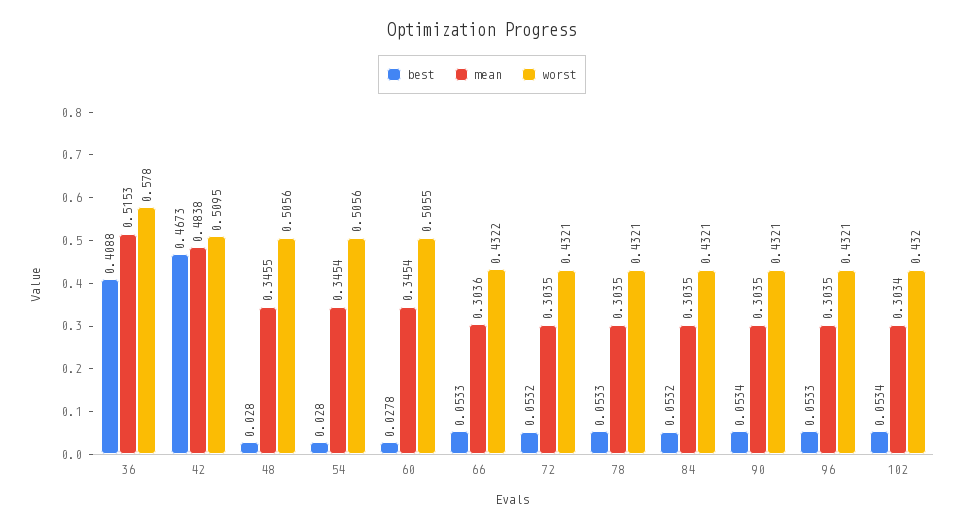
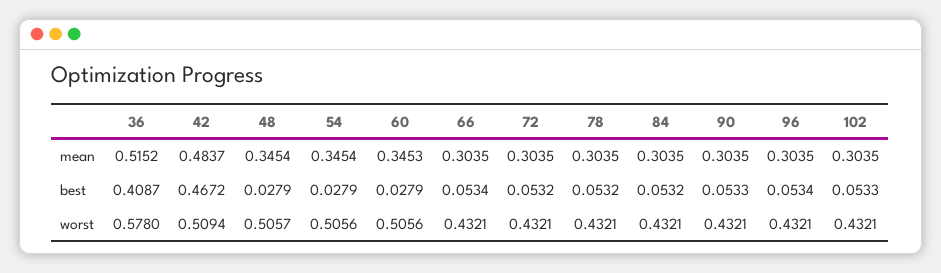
  {
    "best": {
-     "36": 0.4088,
+     "36": 0.4087,
-     "42": 0.4673,
+     "42": 0.4672,
-     "48": 0.028,
+     "48": 0.0279,
-     "54": 0.028,
+     "54": 0.0279,
-     "60": 0.0278,
+     "60": 0.0279,
-     "66": 0.0533,
+     "66": 0.0534,
      "72": 0.0532,
-     "78": 0.0533,
+     "78": 0.0532,
      "84": 0.0532,
-     "90": 0.0534,
+     "90": 0.0533,
-     "96": 0.0533,
+     "96": 0.0534,
-     "102": 0.0534
+     "102": 0.0533
    },
    "mean": {
-     "36": 0.5153,
+     "36": 0.5152,
-     "42": 0.4838,
+     "42": 0.4837,
-     "48": 0.3455,
+     "48": 0.3454,
      "54": 0.3454,
-     "60": 0.3454,
+     "60": 0.3453,
-     "66": 0.3036,
+     "66": 0.3035,
      "72": 0.3035,
      "78": 0.3035,
      "84": 0.3035,
      "90": 0.3035,
      "96": 0.3035,
-     "102": 0.3034
+     "102": 0.3035
    },
    "worst": {
      "36": 0.578,
-     "42": 0.5095,
+     "42": 0.5094,
-     "48": 0.5056,
+     "48": 0.5057,
      "54": 0.5056,
-     "60": 0.5055,
+     "60": 0.5056,
-     "66": 0.4322,
+     "66": 0.4321,
      "72": 0.4321,
      "78": 0.4321,
      "84": 0.4321,
      "90": 0.4321,
      "96": 0.4321,
-     "102": 0.432
+     "102": 0.4321
    }
  }

